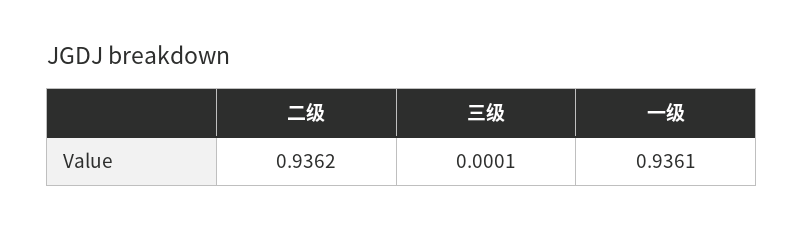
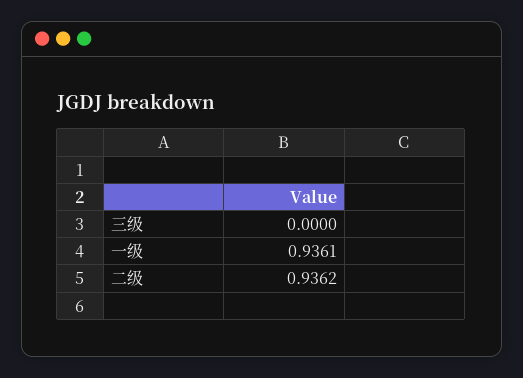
  {
    "二级": 0.9362,
-   "三级": 0.0001,
+   "三级": 0,
    "一级": 0.9361
  }

